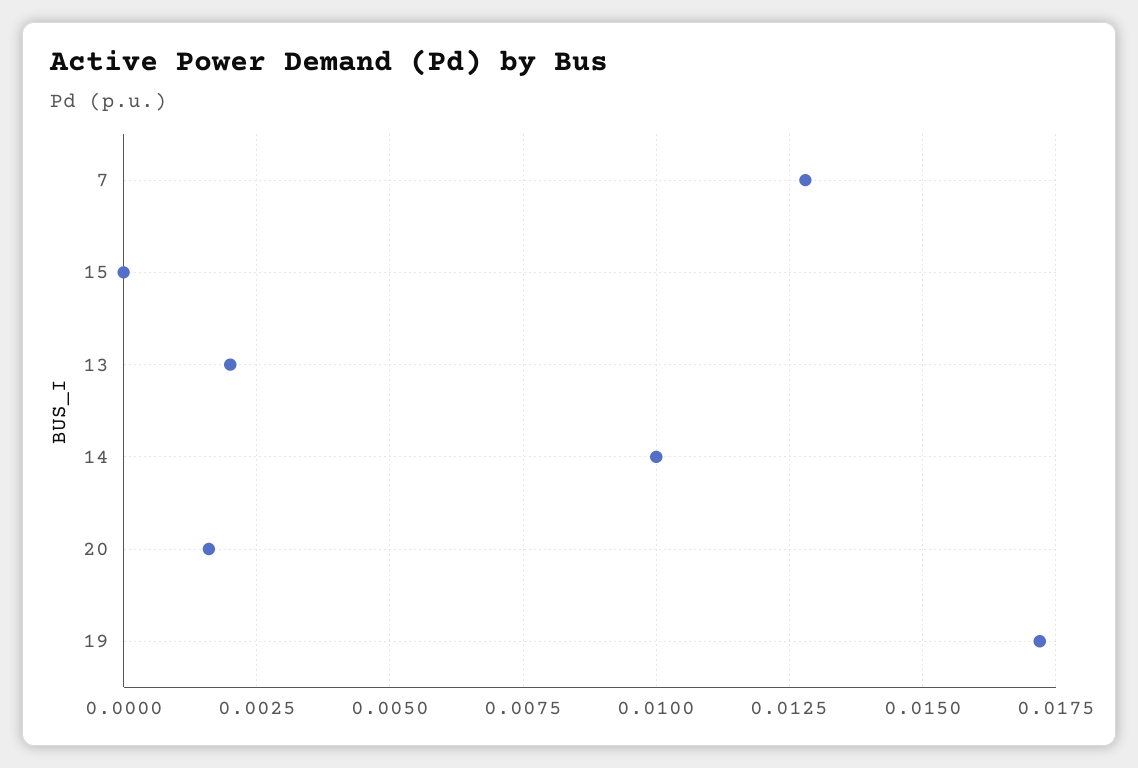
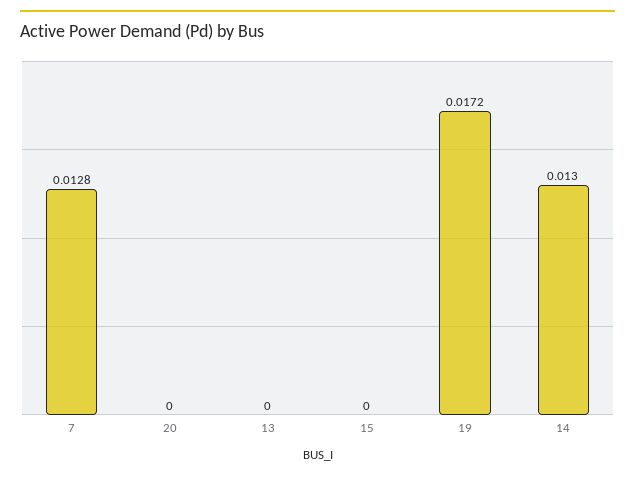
  {
    "7": 0.0128,
    "15": 0,
-   "13": 0.002,
+   "13": 0,
-   "14": 0.01,
+   "14": 0.013,
-   "20": 0.0015,
+   "20": 0,
    "19": 0.0172
  }

